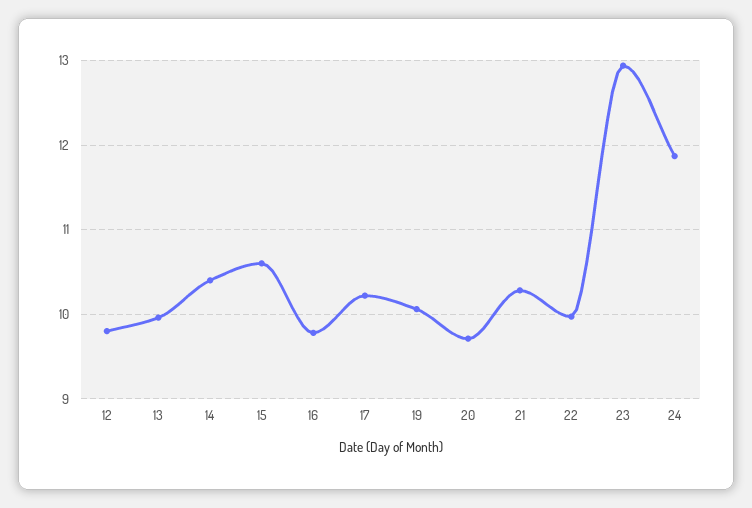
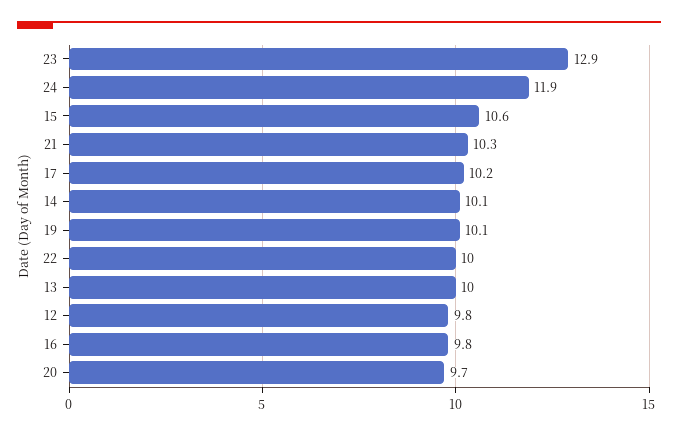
  {
    "12": 9.8,
    "13": 10,
-   "14": 10.4,
+   "14": 10.1,
    "15": 10.6,
    "16": 9.8,
    "17": 10.2,
    "19": 10.1,
    "20": 9.7,
    "21": 10.3,
    "22": 10,
    "23": 12.9,
    "24": 11.9
  }

